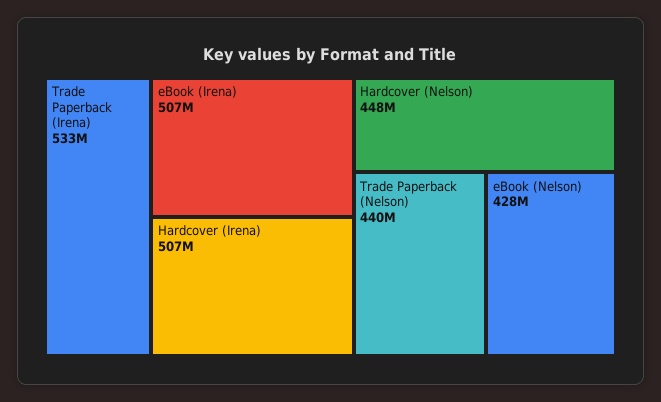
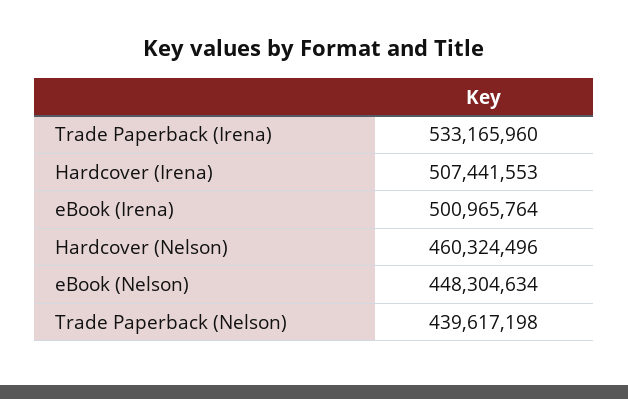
  {
    "Trade Paperback (Irena)": 533165960,
-   "eBook (Irena)": 507000000,
+   "eBook (Irena)": 500965764,
    "Hardcover (Irena)": 507441553,
-   "Hardcover (Nelson)": 448000000,
+   "Hardcover (Nelson)": 460324496,
    "Trade Paperback (Nelson)": 439617198,
-   "eBook (Nelson)": 428000000
+   "eBook (Nelson)": 448304634
  }

